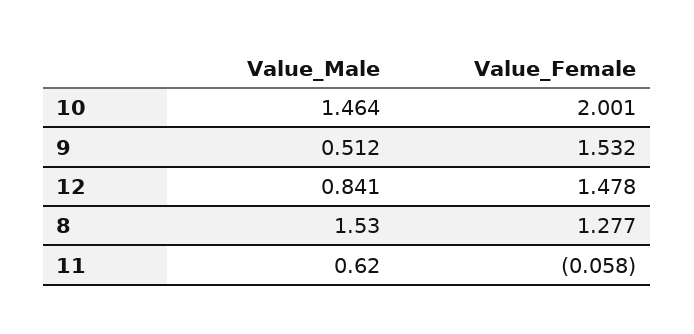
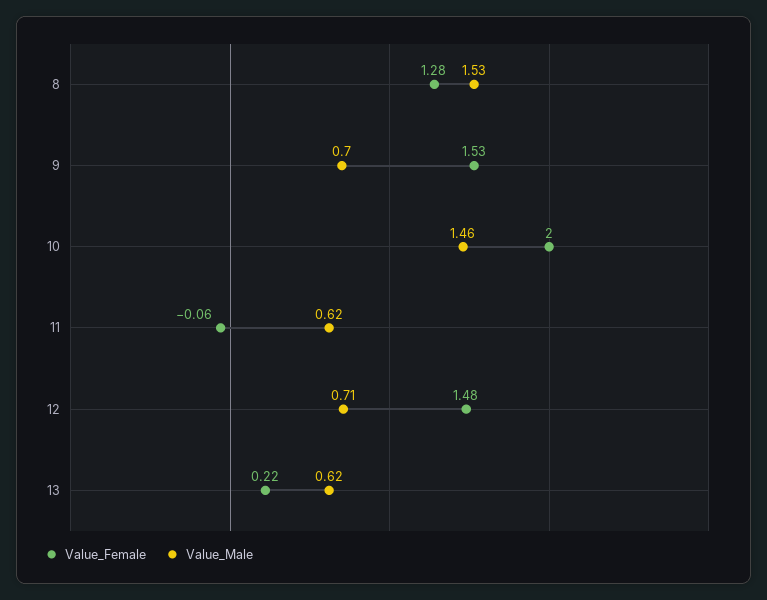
  {
    "Value_Male": {
      "10": 1.464,
-     "9": 0.512,
+     "9": 0.7,
-     "12": 0.841,
+     "12": 0.71,
      "8": 1.53,
-     "11": 0.62
+     "11": 0.62,
+     "13": 0.62
    },
    "Value_Female": {
      "10": 2.001,
      "9": 1.532,
      "12": 1.478,
      "8": 1.277,
-     "11": -0.058
+     "11": -0.058,
+     "13": 0.22
    }
  }

